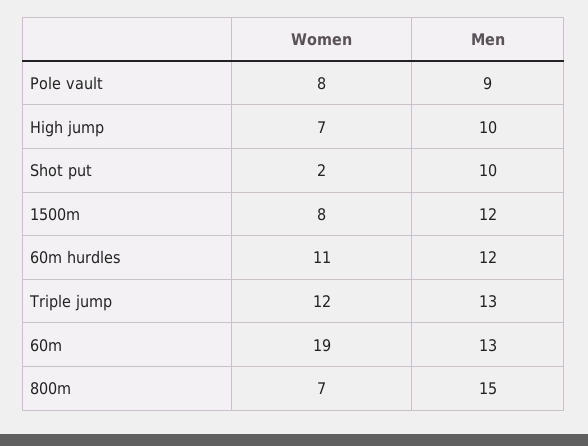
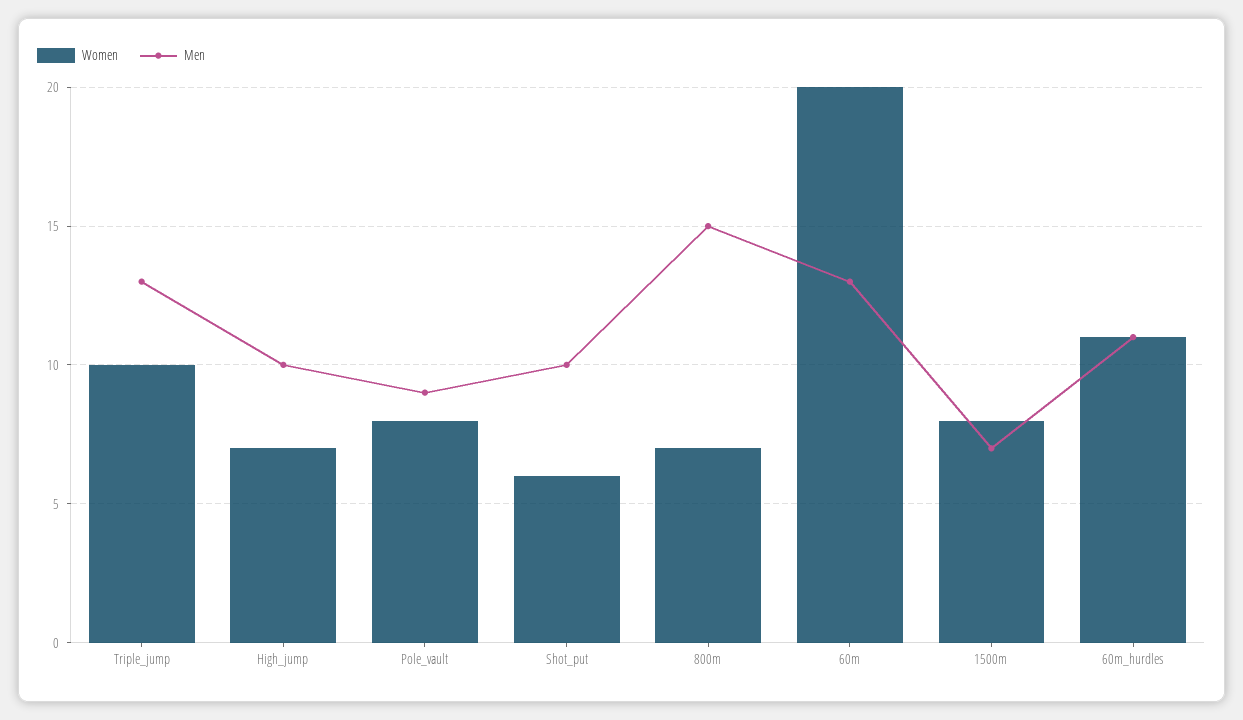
  {
    "Women": {
      "Pole vault": 8,
      "High jump": 7,
-     "Shot put": 2,
+     "Shot put": 6,
      "1500m": 8,
      "60m hurdles": 11,
-     "Triple jump": 12,
+     "Triple jump": 10,
-     "60m": 19,
+     "60m": 20,
      "800m": 7
    },
    "Men": {
      "Pole vault": 9,
      "High jump": 10,
      "Shot put": 10,
-     "1500m": 12,
+     "1500m": 7,
-     "60m hurdles": 12,
+     "60m hurdles": 11,
      "Triple jump": 13,
      "60m": 13,
      "800m": 15
    }
  }

